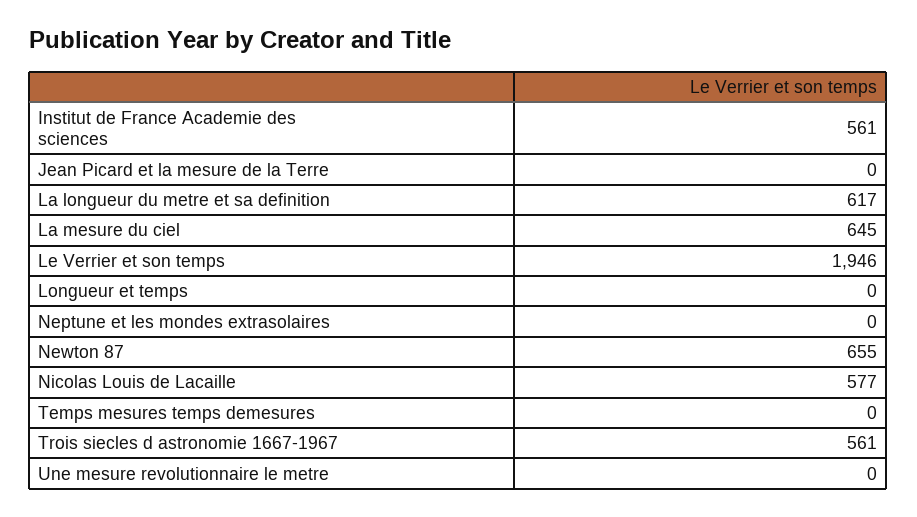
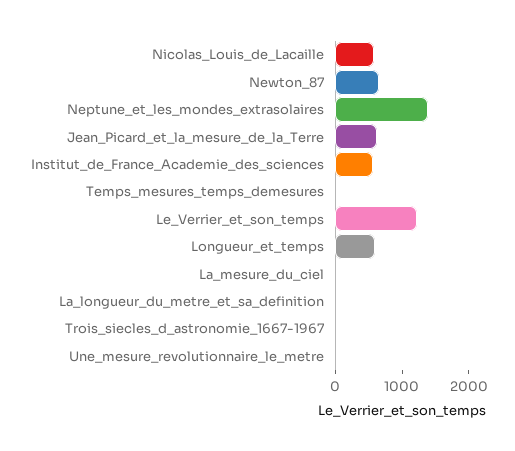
  {
    "Institut de France Academie des sciences": 561,
-   "Jean Picard et la mesure de la Terre": 0,
+   "Jean Picard et la mesure de la Terre": 600,
-   "La longueur du metre et sa definition": 617,
+   "La longueur du metre et sa definition": 0,
-   "La mesure du ciel": 645,
+   "La mesure du ciel": 0,
-   "Le Verrier et son temps": 1946,
+   "Le Verrier et son temps": 1200,
-   "Longueur et temps": 0,
+   "Longueur et temps": 600,
-   "Neptune et les mondes extrasolaires": 0,
+   "Neptune et les mondes extrasolaires": 1400,
    "Newton 87": 655,
    "Nicolas Louis de Lacaille": 577,
    "Temps mesures temps demesures": 0,
-   "Trois siecles d astronomie 1667-1967": 561,
+   "Trois siecles d astronomie 1667-1967": 0,
    "Une mesure revolutionnaire le metre": 0
  }

